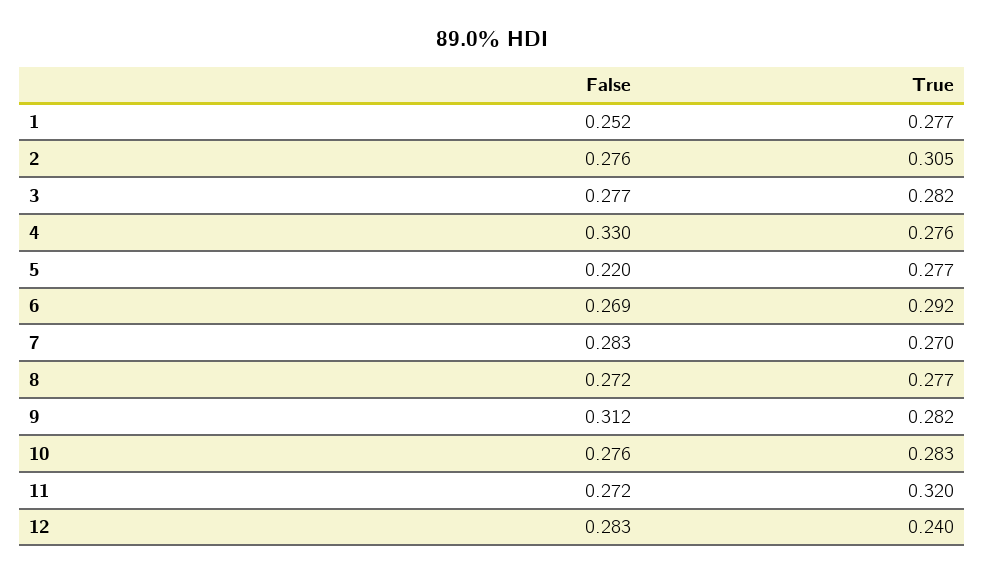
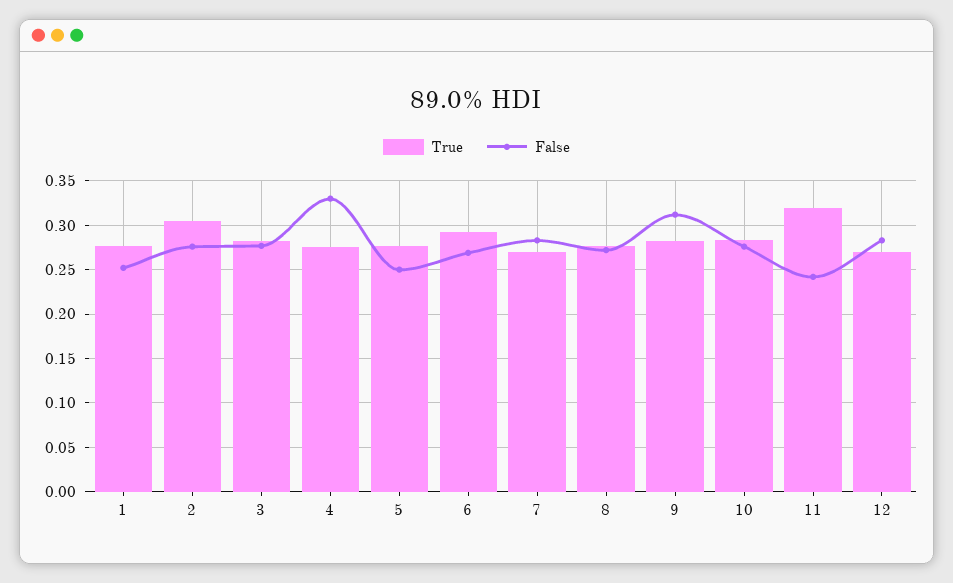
  {
    "False": {
      "1": 0.252,
      "2": 0.276,
      "3": 0.277,
      "4": 0.33,
-     "5": 0.22,
+     "5": 0.25,
      "6": 0.269,
      "7": 0.283,
      "8": 0.272,
      "9": 0.312,
      "10": 0.276,
-     "11": 0.272,
+     "11": 0.24,
      "12": 0.283
    },
    "True": {
      "1": 0.277,
      "2": 0.305,
      "3": 0.282,
      "4": 0.276,
      "5": 0.277,
      "6": 0.292,
      "7": 0.27,
      "8": 0.277,
      "9": 0.282,
      "10": 0.283,
      "11": 0.32,
-     "12": 0.24
+     "12": 0.27
    }
  }

